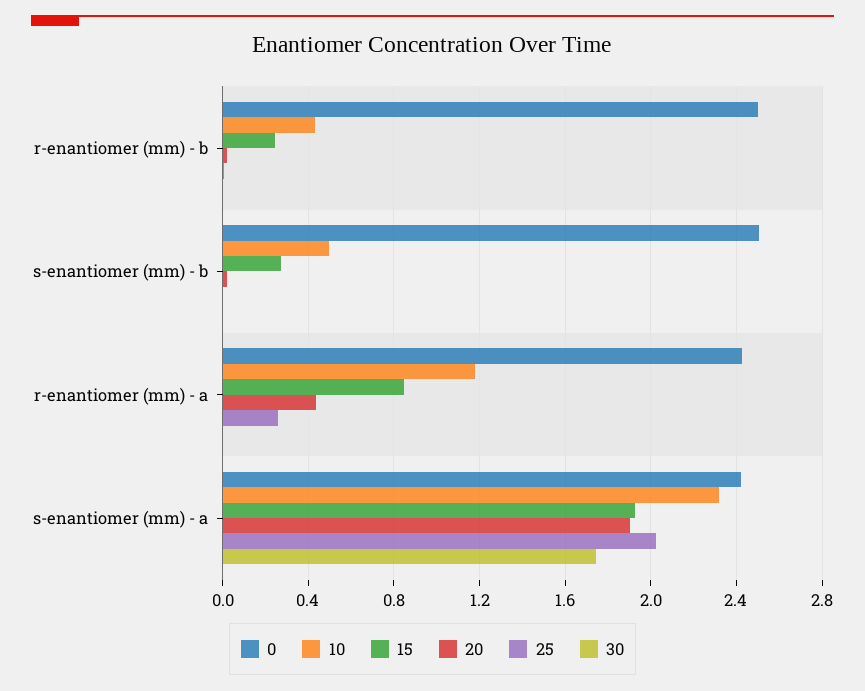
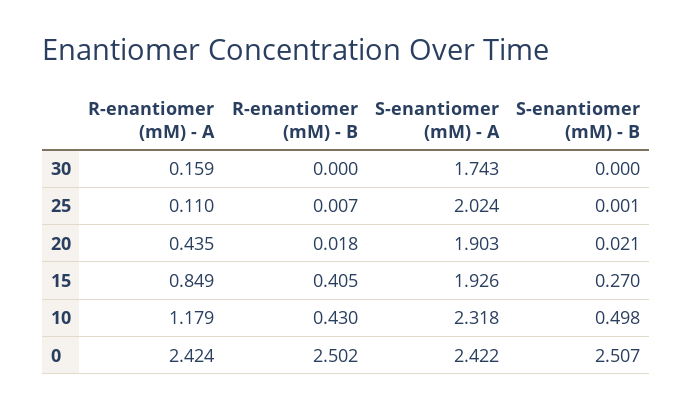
  {
    "0": {
      "r-enantiomer (mm) - b": 2.502,
      "s-enantiomer (mm) - b": 2.507,
      "r-enantiomer (mm) - a": 2.424,
      "s-enantiomer (mm) - a": 2.422
    },
    "10": {
      "r-enantiomer (mm) - b": 0.43,
      "s-enantiomer (mm) - b": 0.498,
      "r-enantiomer (mm) - a": 1.179,
      "s-enantiomer (mm) - a": 2.318
    },
    "15": {
-     "r-enantiomer (mm) - b": 0.25,
+     "r-enantiomer (mm) - b": 0.405,
      "s-enantiomer (mm) - b": 0.27,
      "r-enantiomer (mm) - a": 0.849,
      "s-enantiomer (mm) - a": 1.926
    },
    "20": {
      "r-enantiomer (mm) - b": 0.018,
      "s-enantiomer (mm) - b": 0.021,
      "r-enantiomer (mm) - a": 0.435,
      "s-enantiomer (mm) - a": 1.903
    },
    "25": {
      "r-enantiomer (mm) - b": 0.007,
      "s-enantiomer (mm) - b": 0.001,
-     "r-enantiomer (mm) - a": 0.25,
+     "r-enantiomer (mm) - a": 0.11,
      "s-enantiomer (mm) - a": 2.024
    },
    "30": {
      "r-enantiomer (mm) - b": 0,
      "s-enantiomer (mm) - b": 0,
-     "r-enantiomer (mm) - a": 0,
+     "r-enantiomer (mm) - a": 0.159,
      "s-enantiomer (mm) - a": 1.743
    }
  }

